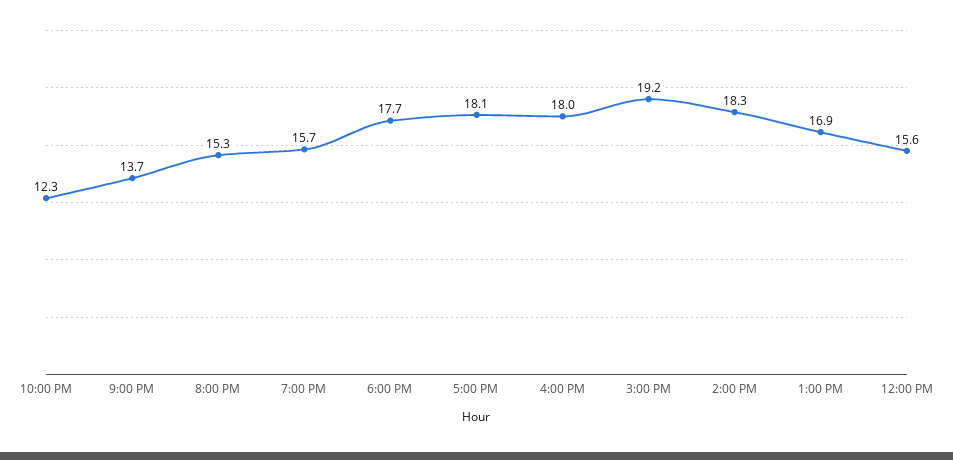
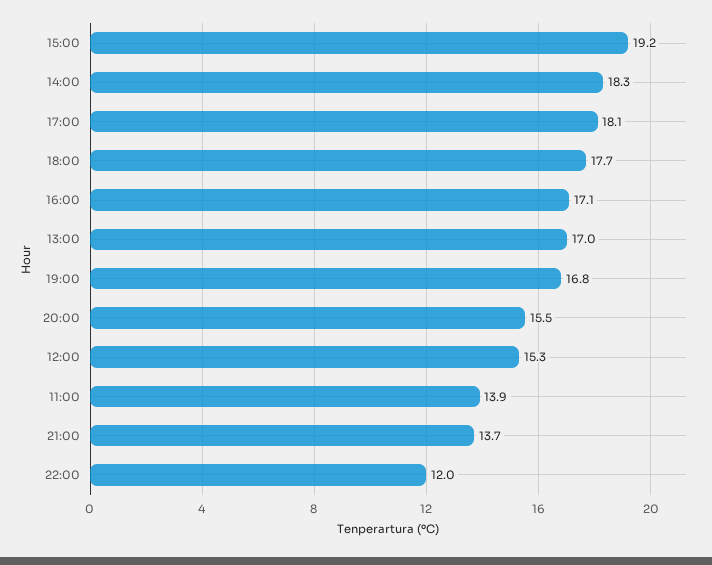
  {
-   "10:00 PM": 12.3,
+   "10:00 PM": 12,
    "9:00 PM": 13.7,
-   "8:00 PM": 15.3,
+   "8:00 PM": 15.5,
-   "7:00 PM": 15.7,
+   "7:00 PM": 16.8,
    "6:00 PM": 17.7,
    "5:00 PM": 18.1,
-   "4:00 PM": 18,
+   "4:00 PM": 17.1,
    "3:00 PM": 19.2,
    "2:00 PM": 18.3,
-   "1:00 PM": 16.9,
+   "1:00 PM": 17,
-   "12:00 PM": 15.6
+   "12:00 PM": 15.3,
+   "11:00": 13.9
  }

